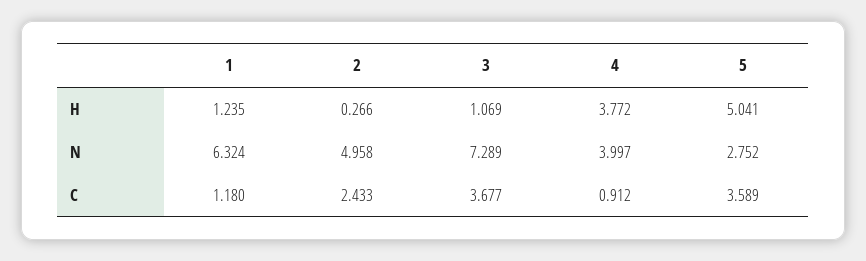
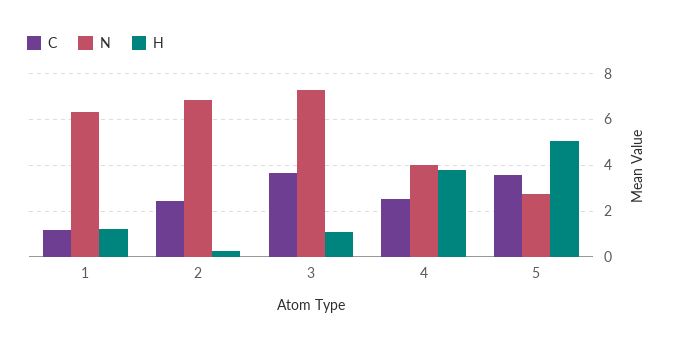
  {
    "H": {
      "1": 1.235,
      "2": 0.266,
      "3": 1.069,
      "4": 3.772,
      "5": 5.041
    },
    "N": {
      "1": 6.324,
-     "2": 4.958,
+     "2": 7,
      "3": 7.289,
      "4": 3.997,
      "5": 2.752
    },
    "C": {
      "1": 1.18,
      "2": 2.433,
      "3": 3.677,
-     "4": 0.912,
+     "4": 2.5,
      "5": 3.589
    }
  }

